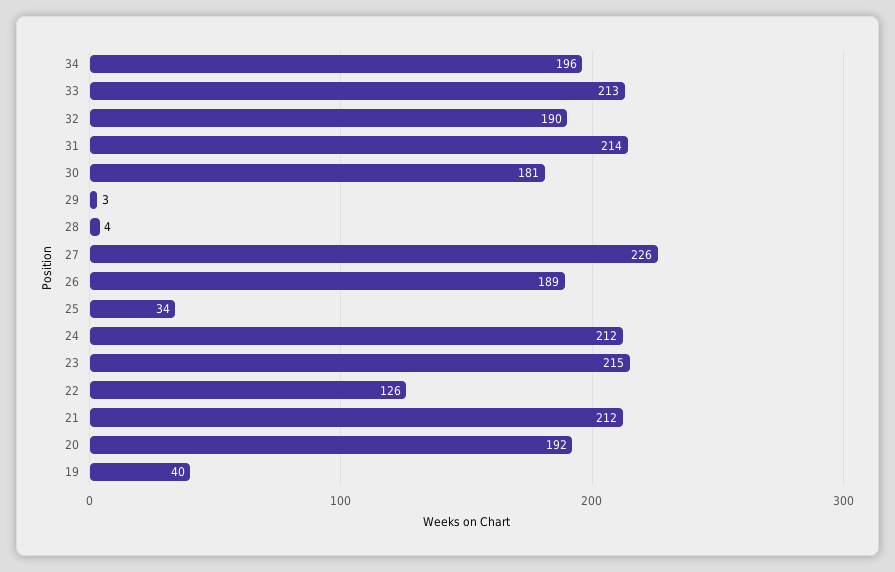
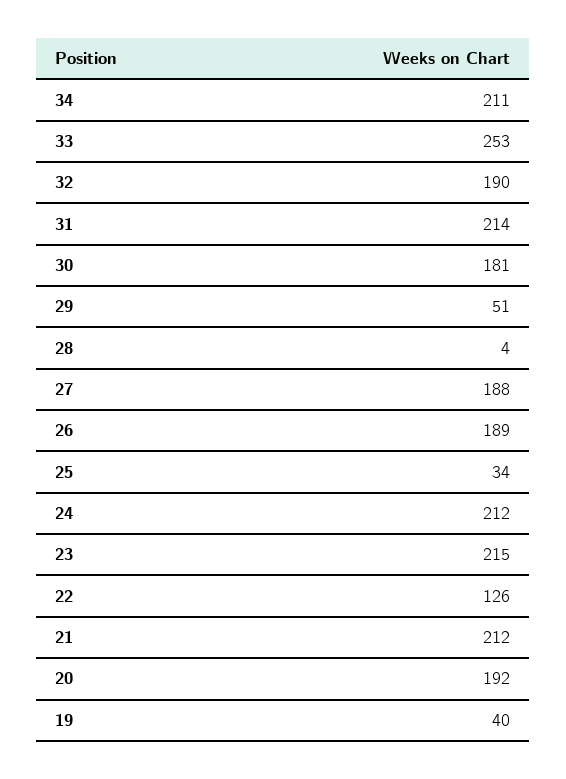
  {
-   "34": 196,
+   "34": 211,
-   "33": 213,
+   "33": 253,
    "32": 190,
    "31": 214,
    "30": 181,
-   "29": 3,
+   "29": 51,
    "28": 4,
-   "27": 226,
+   "27": 188,
    "26": 189,
    "25": 34,
    "24": 212,
    "23": 215,
    "22": 126,
    "21": 212,
    "20": 192,
    "19": 40
  }

